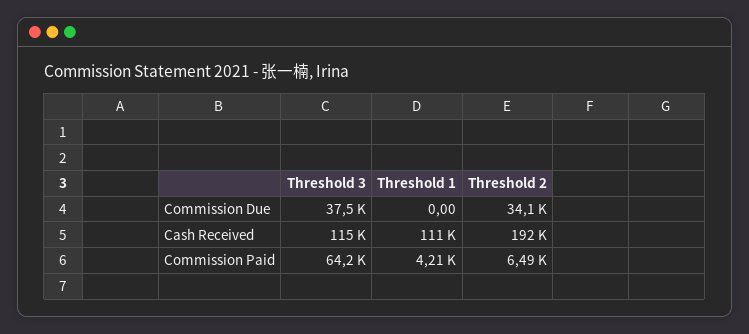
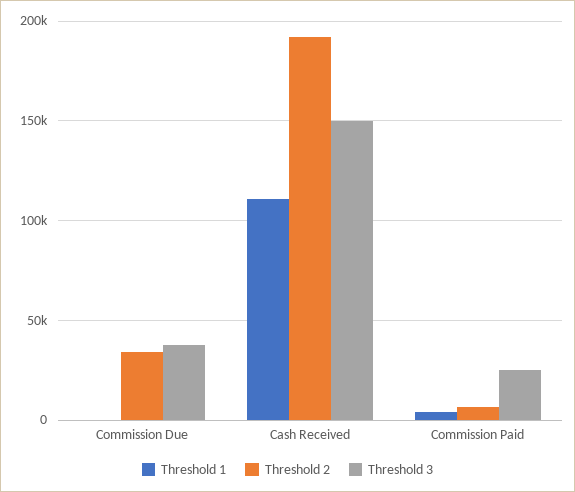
  {
    "Threshold 3": {
      "Commission Due": 37500,
-     "Cash Received": 115000,
+     "Cash Received": 150000,
-     "Commission Paid": 64200
+     "Commission Paid": 25000
    },
    "Threshold 1": {
      "Commission Due": 0,
      "Cash Received": 111000,
      "Commission Paid": 4210
    },
    "Threshold 2": {
      "Commission Due": 34100,
      "Cash Received": 192000,
      "Commission Paid": 6490
    }
  }

